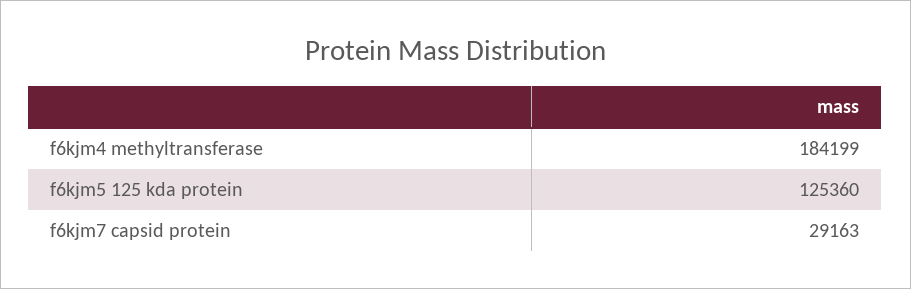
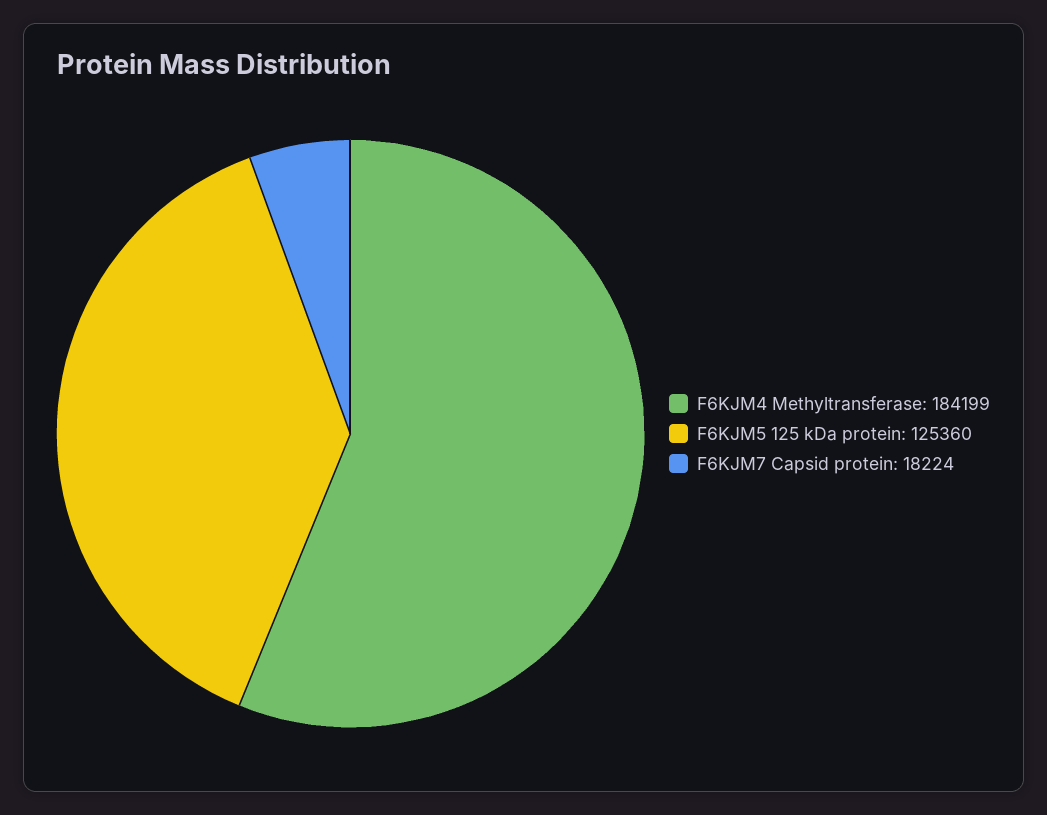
  {
    "f6kjm4 methyltransferase": 184199,
    "f6kjm5 125 kda protein": 125360,
-   "f6kjm7 capsid protein": 29163
+   "f6kjm7 capsid protein": 18224
  }

